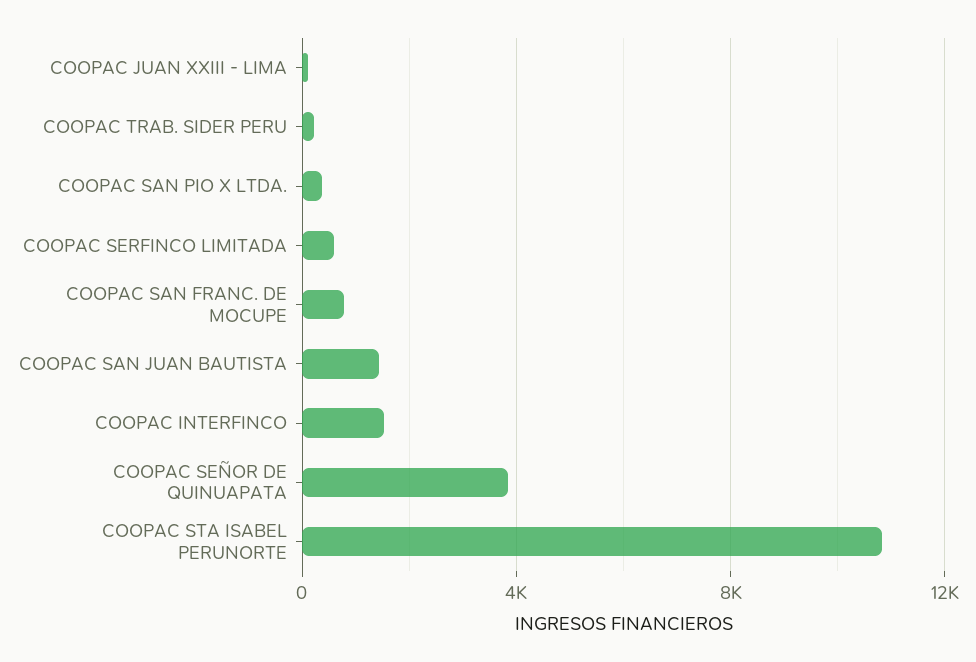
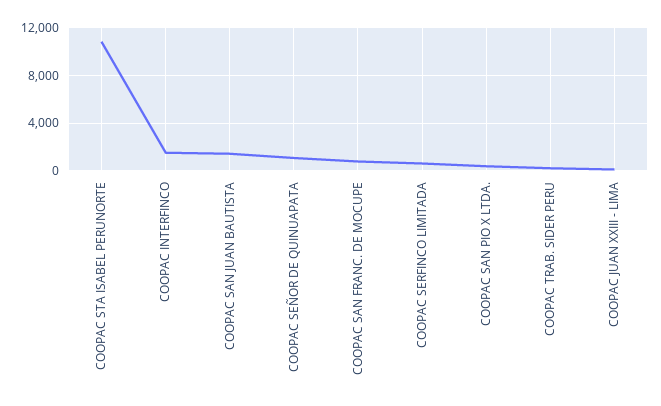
  {
    "COOPAC JUAN XXIII - LIMA": 0,
    "COOPAC TRAB. SIDER PERU": 0,
    "COOPAC SAN PIO X LTDA.": 500,
    "COOPAC SERFINCO LIMITADA": 500,
    "COOPAC SAN FRANC. DE MOCUPE": 1000,
    "COOPAC SAN JUAN BAUTISTA": 1500,
    "COOPAC INTERFINCO": 1500,
-   "COOPAC SEÑOR DE QUINUAPATA": 4000,
+   "COOPAC SEÑOR DE QUINUAPATA": 1000,
    "COOPAC STA ISABEL PERUNORTE": 11000
  }

